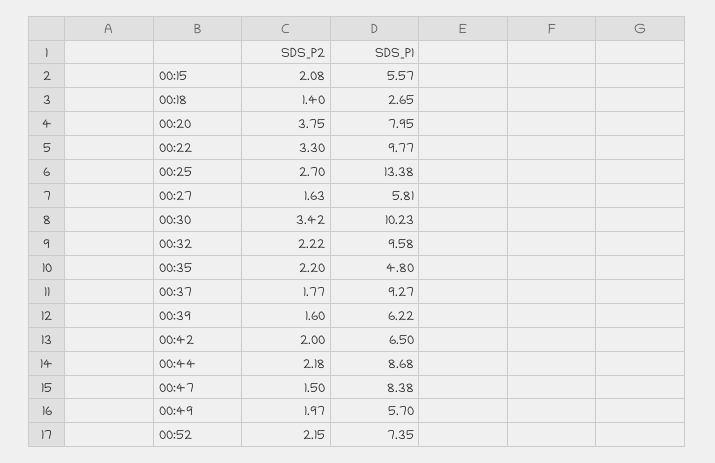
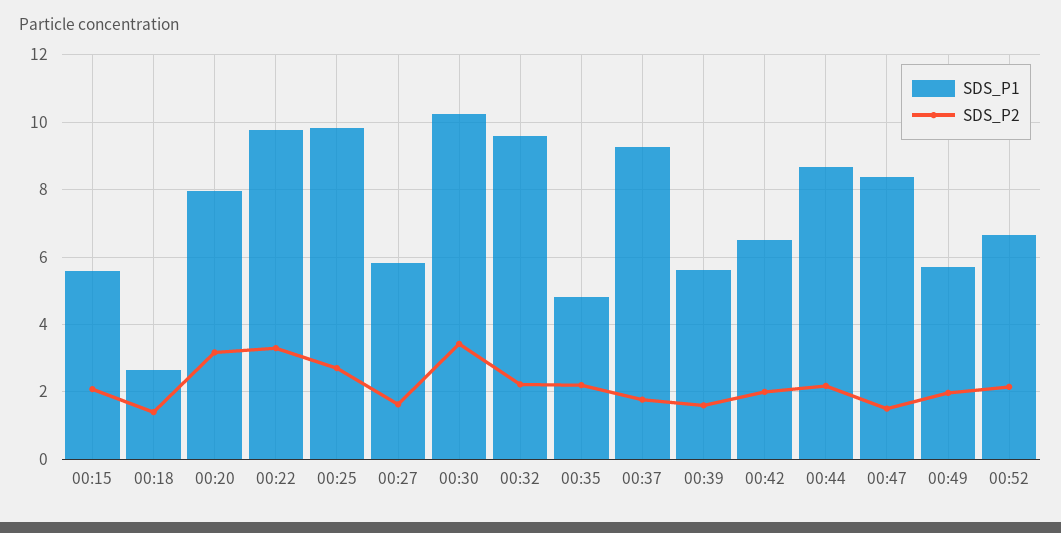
  {
    "SDS_P2": {
      "00:15": 2.08,
      "00:18": 1.4,
-     "00:20": 3.75,
+     "00:20": 3.2,
      "00:22": 3.3,
      "00:25": 2.7,
      "00:27": 1.63,
      "00:30": 3.42,
      "00:32": 2.22,
      "00:35": 2.2,
      "00:37": 1.77,
      "00:39": 1.6,
      "00:42": 2,
      "00:44": 2.18,
      "00:47": 1.5,
      "00:49": 1.97,
      "00:52": 2.15
    },
    "SDS_P1": {
      "00:15": 5.57,
      "00:18": 2.65,
      "00:20": 7.95,
      "00:22": 9.77,
-     "00:25": 13.38,
+     "00:25": 9.8,
      "00:27": 5.81,
      "00:30": 10.23,
      "00:32": 9.58,
      "00:35": 4.8,
      "00:37": 9.27,
-     "00:39": 6.22,
+     "00:39": 5.6,
      "00:42": 6.5,
      "00:44": 8.68,
      "00:47": 8.38,
      "00:49": 5.7,
-     "00:52": 7.35
+     "00:52": 6.6
    }
  }

